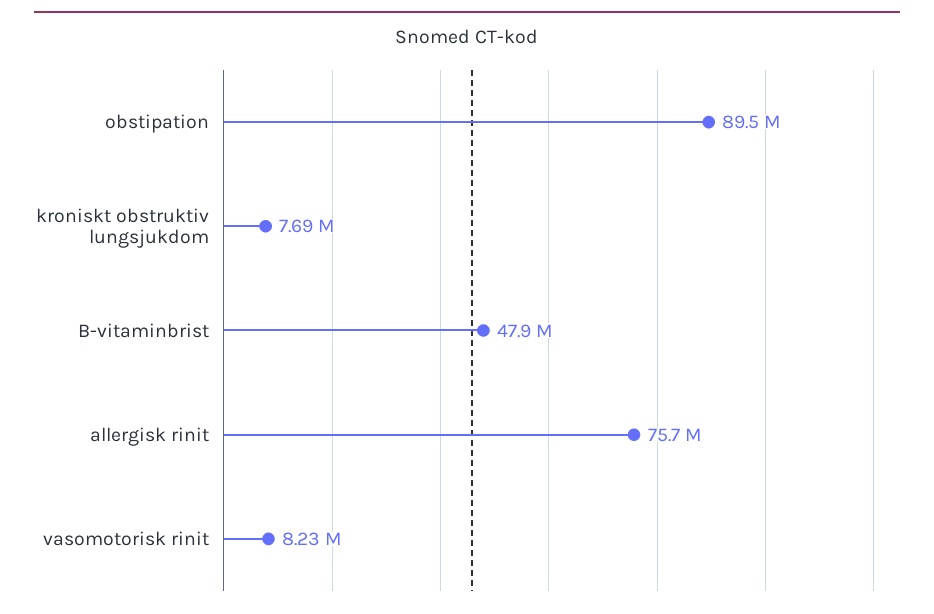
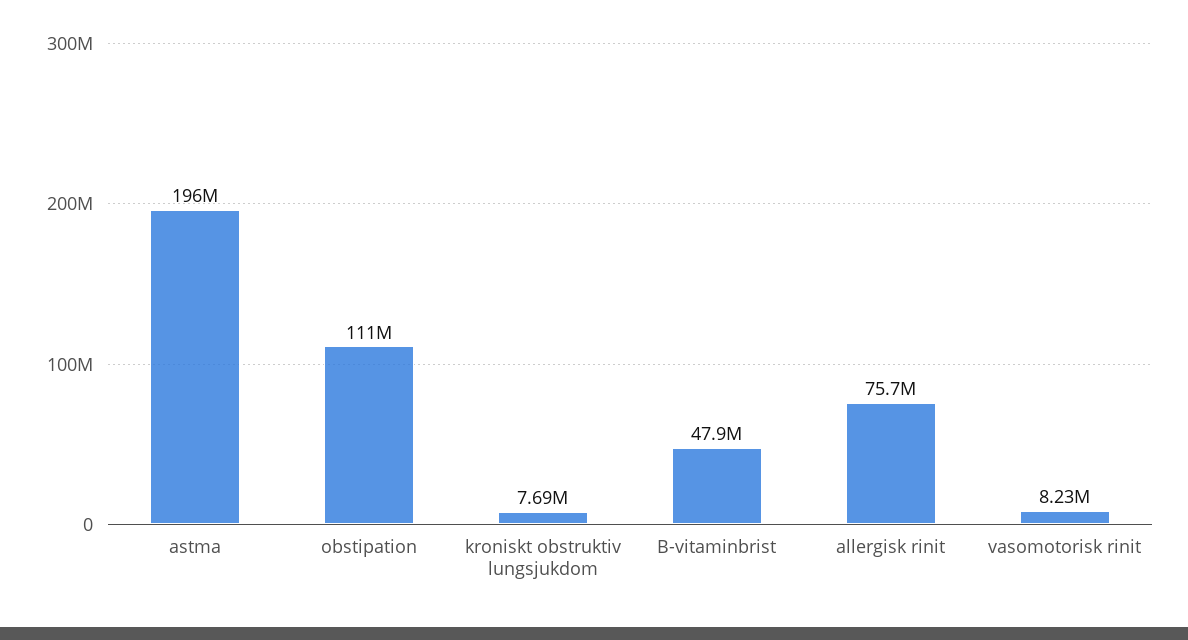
  {
-   "obstipation": 89500000,
+   "obstipation": 111000000,
    "kroniskt obstruktiv lungsjukdom": 7690000,
    "B-vitaminbrist": 47900000,
    "allergisk rinit": 75700000,
-   "vasomotorisk rinit": 8230000
+   "vasomotorisk rinit": 8230000,
+   "astma": 196000000
  }

